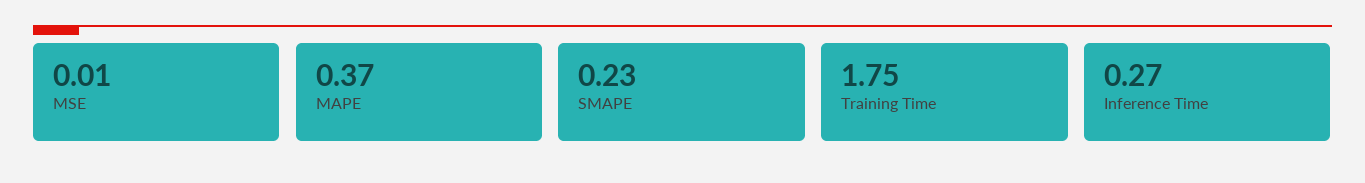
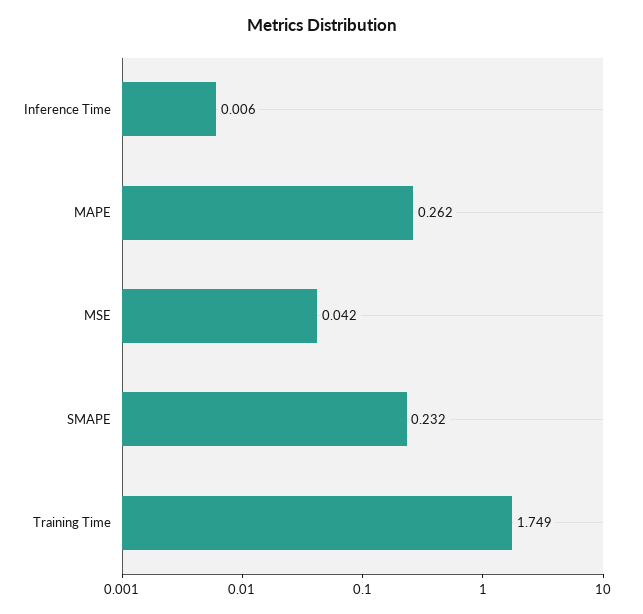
  {
-   "MSE": 0.01,
+   "MSE": 0.042,
-   "MAPE": 0.37,
+   "MAPE": 0.262,
    "SMAPE": 0.232,
    "Training Time": 1.749,
-   "Inference Time": 0.27
+   "Inference Time": 0.006
  }

